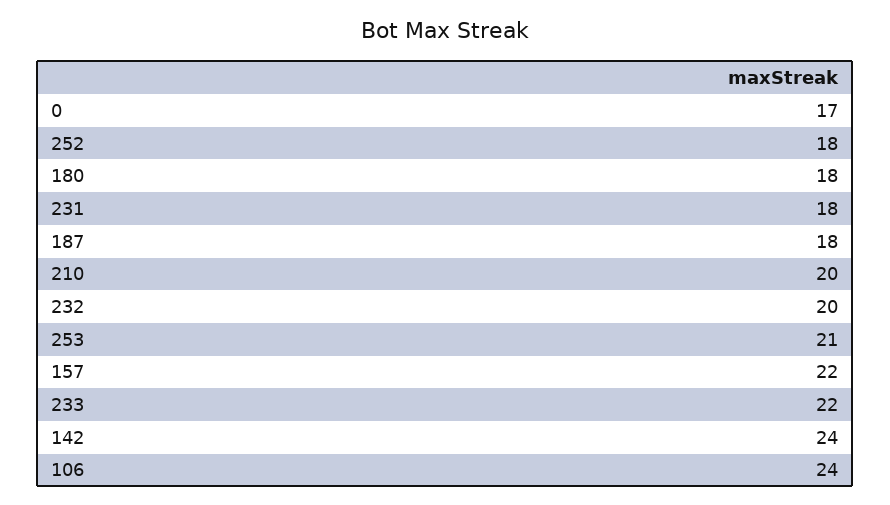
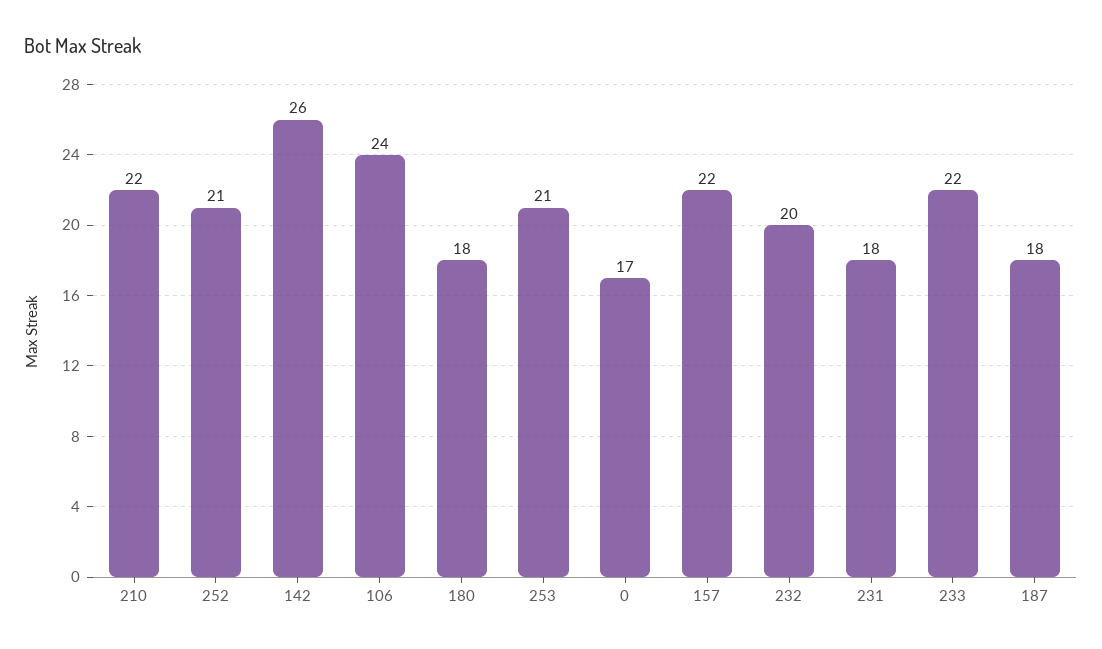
  {
    "0": 17,
-   "252": 18,
+   "252": 21,
    "180": 18,
    "231": 18,
    "187": 18,
-   "210": 20,
+   "210": 22,
    "232": 20,
    "253": 21,
    "157": 22,
    "233": 22,
-   "142": 24,
+   "142": 26,
    "106": 24
  }

